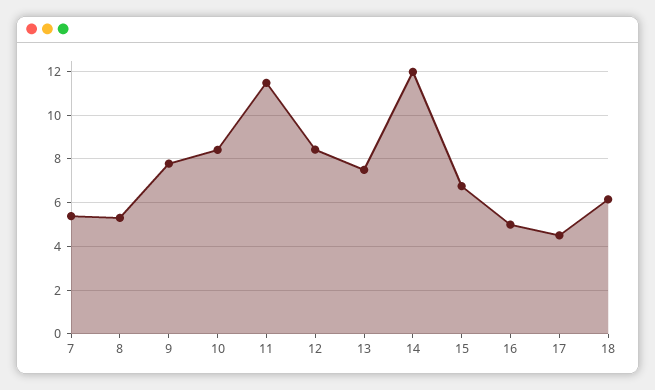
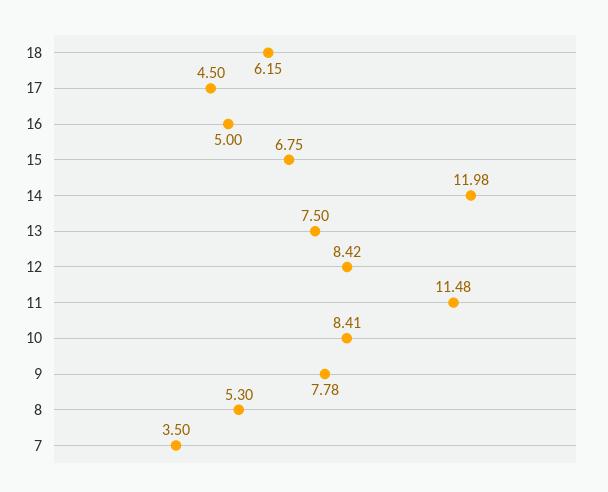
  {
-   "7": 5.5,
+   "7": 3.5,
    "8": 5.3,
    "9": 7.78,
    "10": 8.41,
    "11": 11.48,
    "12": 8.42,
    "13": 7.5,
    "14": 11.98,
    "15": 6.75,
    "16": 5,
    "17": 4.5,
    "18": 6.15
  }

